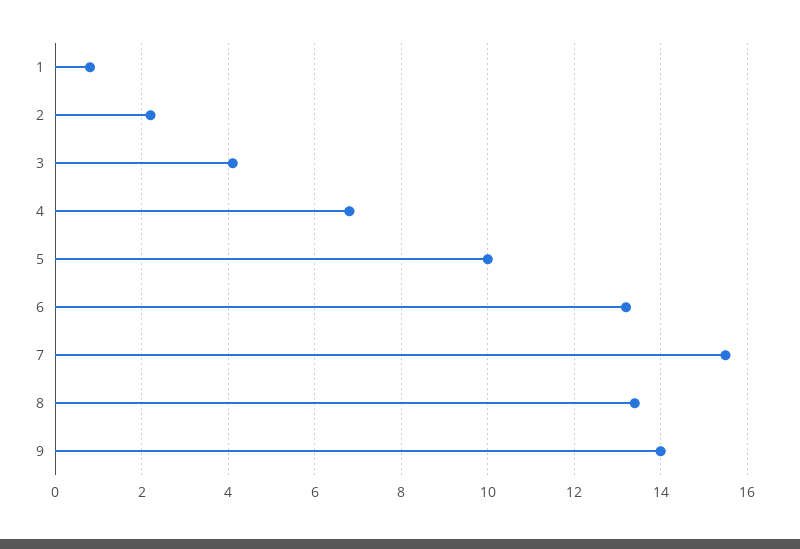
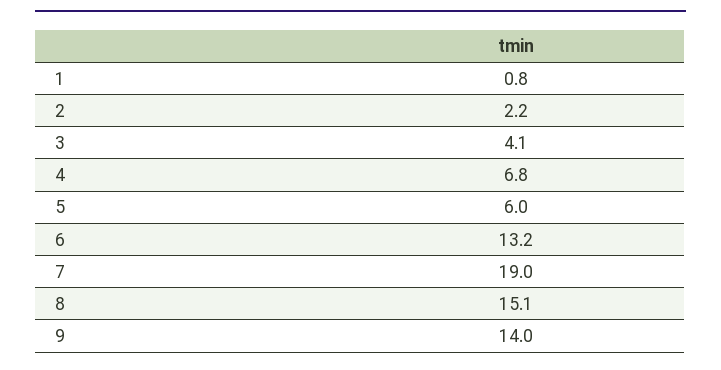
  {
    "1": 0.8,
    "2": 2.2,
    "3": 4.1,
    "4": 6.8,
-   "5": 10,
+   "5": 6,
    "6": 13.2,
-   "7": 15.5,
+   "7": 19,
-   "8": 13.5,
+   "8": 15.1,
    "9": 14
  }

